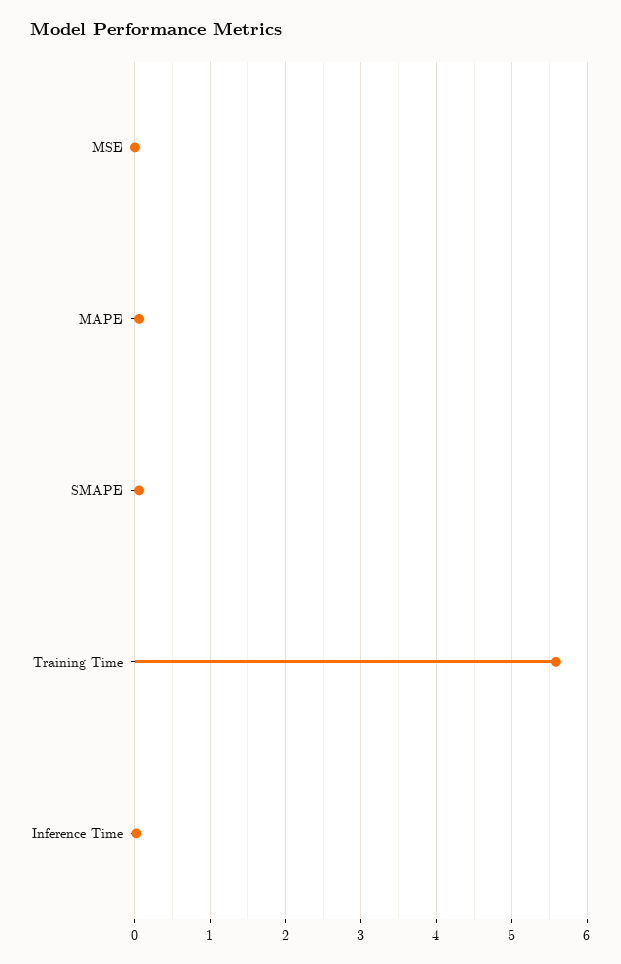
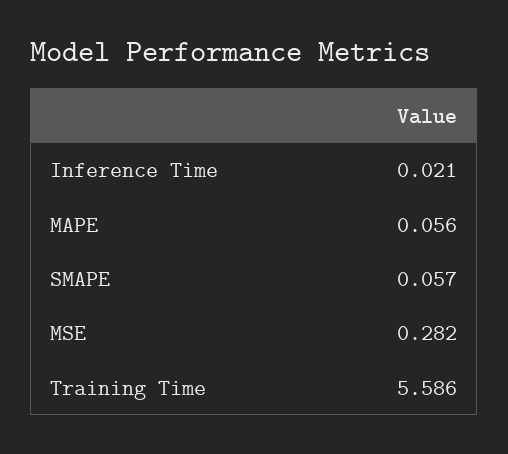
  {
-   "MSE": 0,
+   "MSE": 0.282,
    "MAPE": 0.056,
    "SMAPE": 0.057,
    "Training Time": 5.586,
    "Inference Time": 0.021
  }

